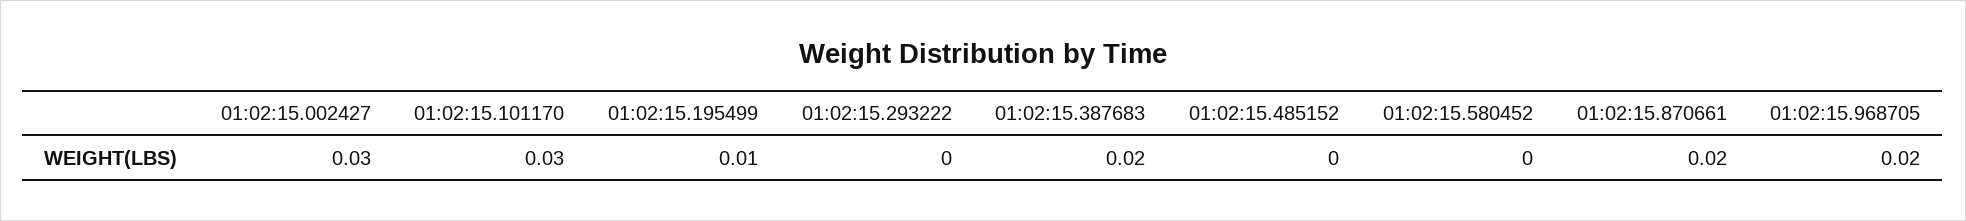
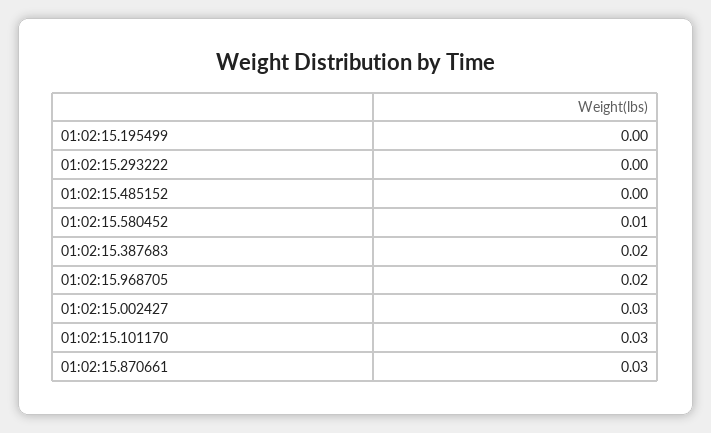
  {
    "01:02:15.002427": 0.03,
    "01:02:15.101170": 0.03,
-   "01:02:15.195499": 0.01,
+   "01:02:15.195499": 0,
    "01:02:15.293222": 0,
    "01:02:15.387683": 0.02,
    "01:02:15.485152": 0,
-   "01:02:15.580452": 0,
+   "01:02:15.580452": 0.01,
-   "01:02:15.870661": 0.02,
+   "01:02:15.870661": 0.03,
    "01:02:15.968705": 0.02
  }

